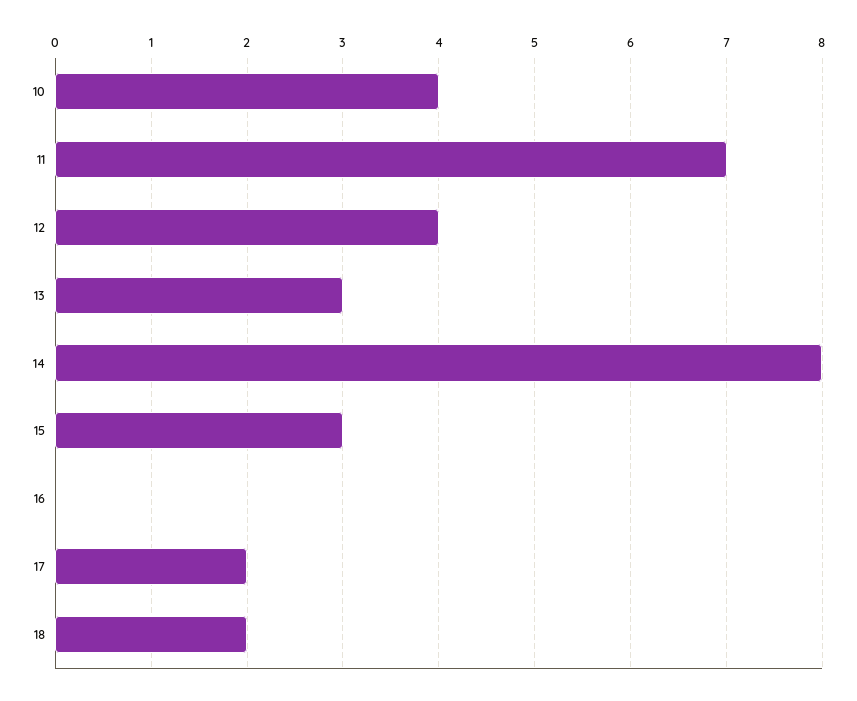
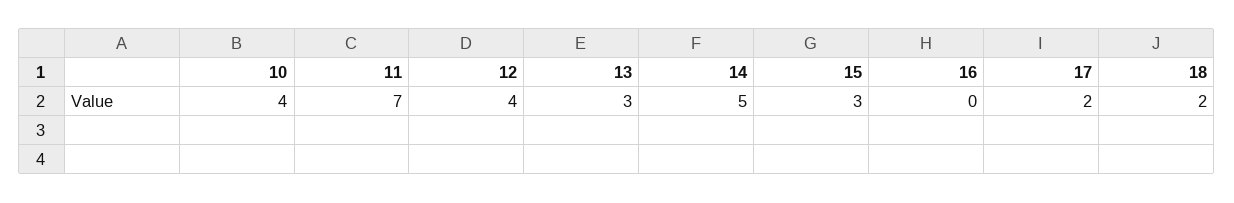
  {
    "10": 4,
    "11": 7,
    "12": 4,
    "13": 3,
-   "14": 8,
+   "14": 5,
    "15": 3,
    "16": 0,
    "17": 2,
    "18": 2
  }

